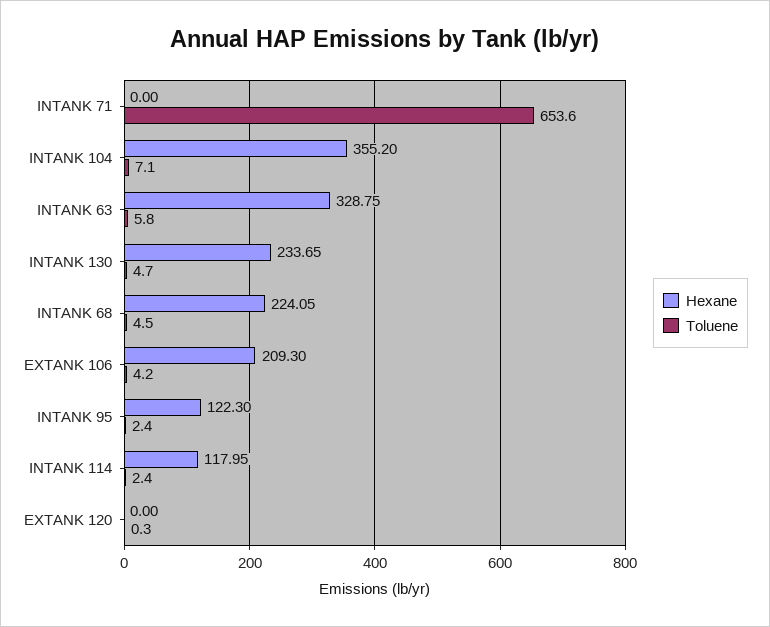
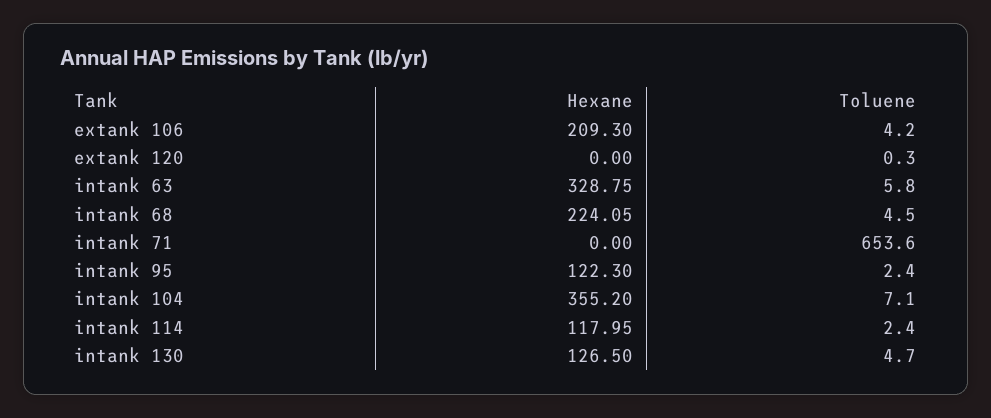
  {
    "Hexane": {
      "INTANK 71": 0,
      "INTANK 104": 355.2,
      "INTANK 63": 328.75,
-     "INTANK 130": 233.65,
+     "INTANK 130": 126.5,
      "INTANK 68": 224.05,
      "EXTANK 106": 209.3,
      "INTANK 95": 122.3,
      "INTANK 114": 117.95,
      "EXTANK 120": 0
    },
    "Toluene": {
      "INTANK 71": 653.6,
      "INTANK 104": 7.1,
      "INTANK 63": 5.8,
      "INTANK 130": 4.7,
      "INTANK 68": 4.5,
      "EXTANK 106": 4.2,
      "INTANK 95": 2.4,
      "INTANK 114": 2.4,
      "EXTANK 120": 0.3
    }
  }

